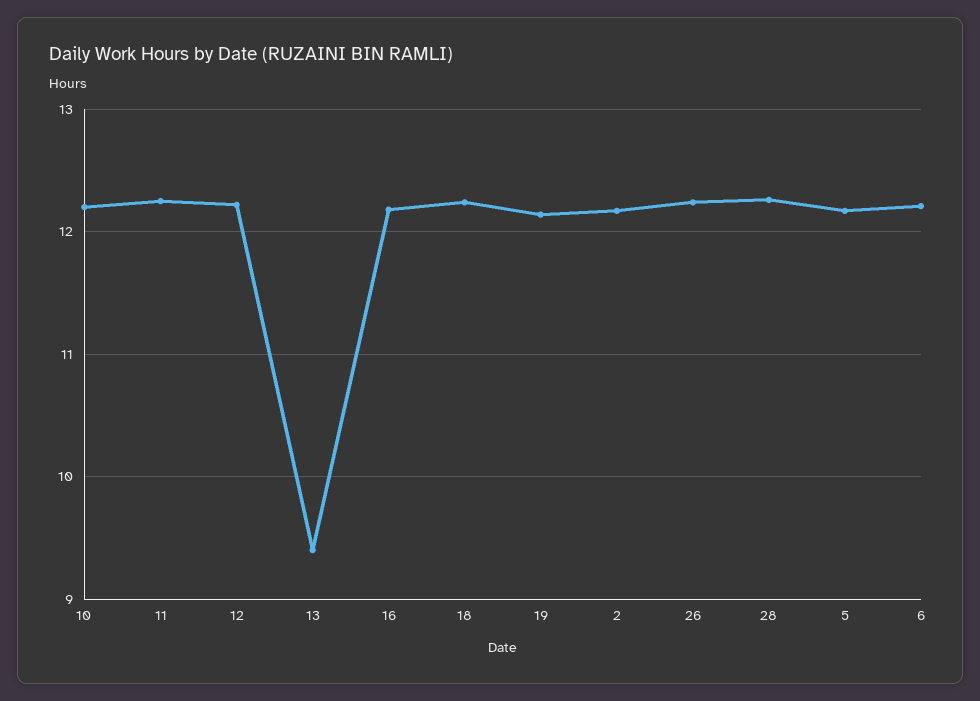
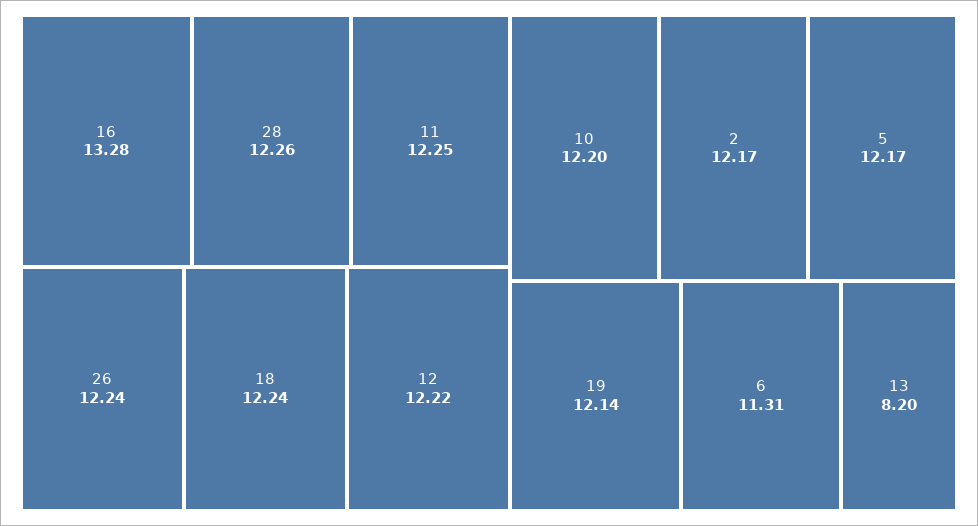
  {
    "10": 12.2,
    "11": 12.25,
    "12": 12.22,
-   "13": 9.4,
+   "13": 8.2,
-   "16": 12.2,
+   "16": 13.28,
    "18": 12.24,
    "19": 12.14,
    "2": 12.17,
    "26": 12.24,
    "28": 12.26,
    "5": 12.17,
-   "6": 12.2
+   "6": 11.31
  }

